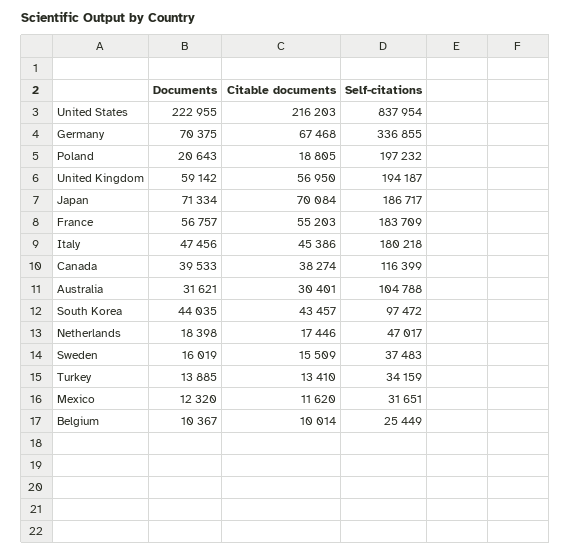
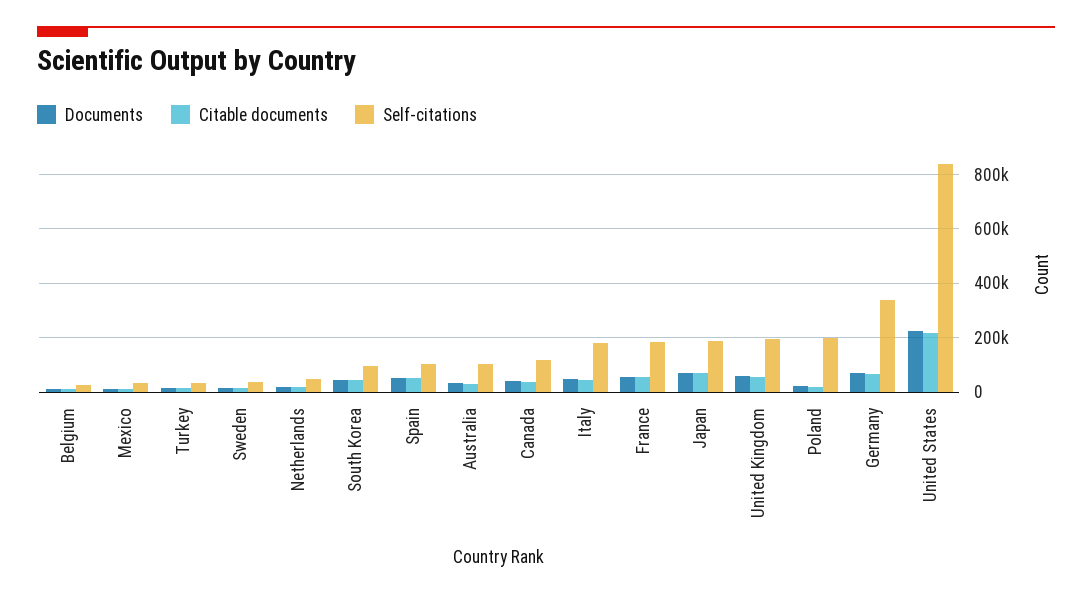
  {
    "Documents": {
      "United States": 222955,
      "Germany": 70375,
      "Poland": 20643,
      "United Kingdom": 59142,
      "Japan": 71334,
      "France": 56757,
      "Italy": 47456,
      "Canada": 39533,
      "Australia": 31621,
      "South Korea": 44035,
      "Netherlands": 18398,
      "Sweden": 16019,
      "Turkey": 13885,
      "Mexico": 12320,
-     "Belgium": 10367
+     "Belgium": 10367,
+     "Spain": 50000
    },
    "Citable documents": {
      "United States": 216203,
      "Germany": 67468,
      "Poland": 18805,
      "United Kingdom": 56950,
      "Japan": 70084,
      "France": 55203,
      "Italy": 45386,
      "Canada": 38274,
      "Australia": 30401,
      "South Korea": 43457,
      "Netherlands": 17446,
      "Sweden": 15509,
      "Turkey": 13410,
      "Mexico": 11620,
-     "Belgium": 10014
+     "Belgium": 10014,
+     "Spain": 50000
    },
    "Self-citations": {
      "United States": 837954,
      "Germany": 336855,
      "Poland": 197232,
      "United Kingdom": 194187,
      "Japan": 186717,
      "France": 183709,
      "Italy": 180218,
      "Canada": 116399,
      "Australia": 104788,
      "South Korea": 97472,
      "Netherlands": 47017,
      "Sweden": 37483,
      "Turkey": 34159,
      "Mexico": 31651,
-     "Belgium": 25449
+     "Belgium": 25449,
+     "Spain": 100000
    }
  }

